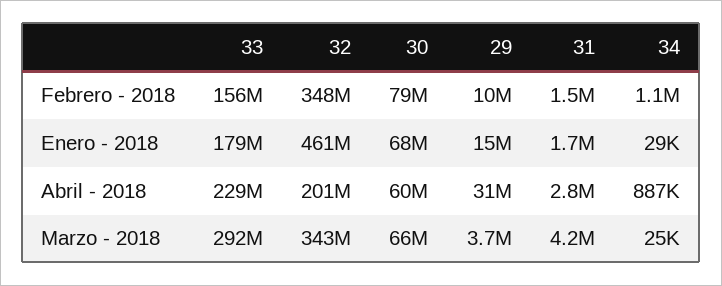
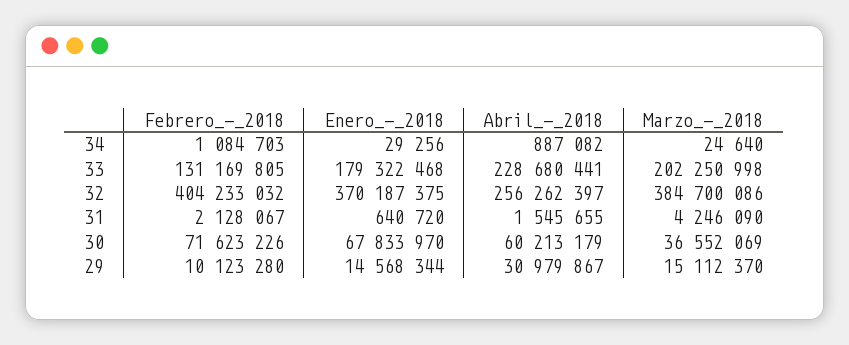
  {
    "33": {
-     "Febrero - 2018": 156000000,
+     "Febrero - 2018": 131169805,
      "Enero - 2018": 179322468,
      "Abril - 2018": 228680441,
-     "Marzo - 2018": 292000000
+     "Marzo - 2018": 202250998
    },
    "32": {
-     "Febrero - 2018": 348000000,
+     "Febrero - 2018": 404233032,
-     "Enero - 2018": 461000000,
+     "Enero - 2018": 370187375,
-     "Abril - 2018": 201000000,
+     "Abril - 2018": 256262397,
-     "Marzo - 2018": 343000000
+     "Marzo - 2018": 384700086
    },
    "30": {
-     "Febrero - 2018": 79000000,
+     "Febrero - 2018": 71623226,
      "Enero - 2018": 67833970,
      "Abril - 2018": 60213179,
-     "Marzo - 2018": 66000000
+     "Marzo - 2018": 36552069
    },
    "29": {
      "Febrero - 2018": 10123280,
      "Enero - 2018": 14568344,
      "Abril - 2018": 30979867,
-     "Marzo - 2018": 3700000
+     "Marzo - 2018": 15112370
    },
    "31": {
-     "Febrero - 2018": 1500000,
+     "Febrero - 2018": 2128067,
-     "Enero - 2018": 1700000,
+     "Enero - 2018": 640720,
-     "Abril - 2018": 2800000,
+     "Abril - 2018": 1545655,
      "Marzo - 2018": 4246090
    },
    "34": {
      "Febrero - 2018": 1084703,
      "Enero - 2018": 29256,
      "Abril - 2018": 887082,
      "Marzo - 2018": 24640
    }
  }

